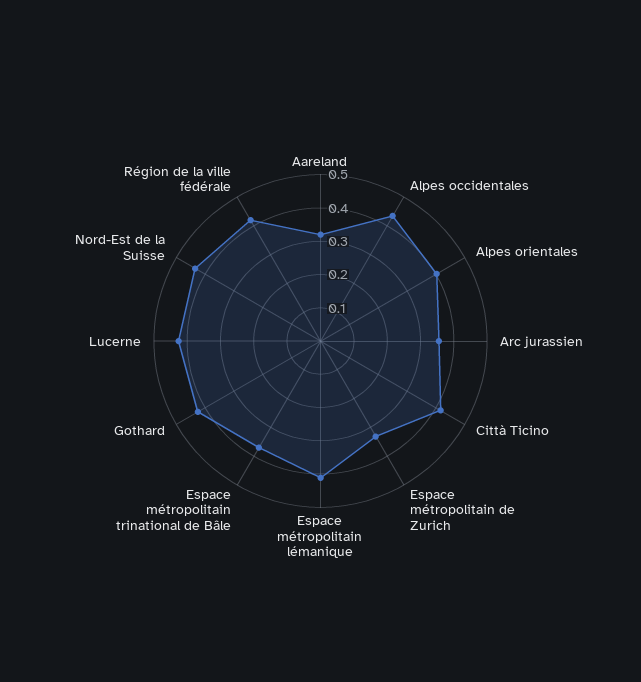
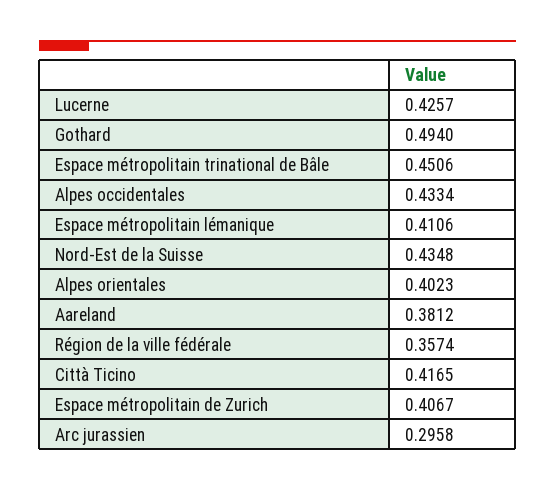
  {
-   "Aareland": 0.325,
+   "Aareland": 0.3812,
    "Alpes occidentales": 0.4334,
    "Alpes orientales": 0.4023,
-   "Arc jurassien": 0.35,
+   "Arc jurassien": 0.2958,
    "Città Ticino": 0.4165,
-   "Espace métropolitain de Zurich": 0.325,
+   "Espace métropolitain de Zurich": 0.4067,
    "Espace métropolitain lémanique": 0.4106,
-   "Espace métropolitain trinational de Bâle": 0.375,
+   "Espace métropolitain trinational de Bâle": 0.4506,
-   "Gothard": 0.425,
+   "Gothard": 0.494,
    "Lucerne": 0.4257,
    "Nord-Est de la Suisse": 0.4348,
-   "Région de la ville fédérale": 0.425
+   "Région de la ville fédérale": 0.3574
  }

